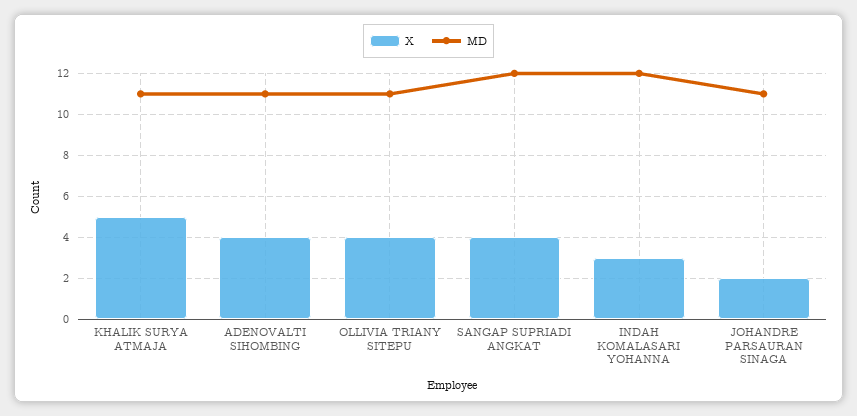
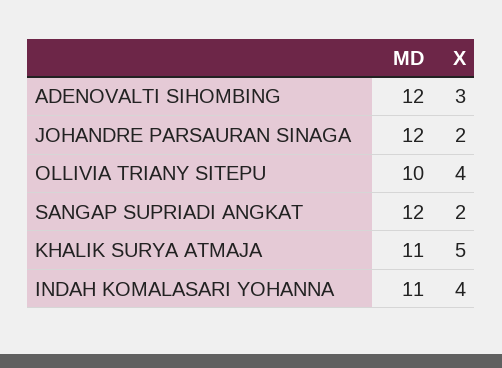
  {
    "X": {
      "KHALIK SURYA ATMAJA": 5,
-     "ADENOVALTI SIHOMBING": 4,
+     "ADENOVALTI SIHOMBING": 3,
      "OLLIVIA TRIANY SITEPU": 4,
-     "SANGAP SUPRIADI ANGKAT": 4,
+     "SANGAP SUPRIADI ANGKAT": 2,
-     "INDAH KOMALASARI YOHANNA": 3,
+     "INDAH KOMALASARI YOHANNA": 4,
      "JOHANDRE PARSAURAN SINAGA": 2
    },
    "MD": {
      "KHALIK SURYA ATMAJA": 11,
-     "ADENOVALTI SIHOMBING": 11,
+     "ADENOVALTI SIHOMBING": 12,
-     "OLLIVIA TRIANY SITEPU": 11,
+     "OLLIVIA TRIANY SITEPU": 10,
      "SANGAP SUPRIADI ANGKAT": 12,
-     "INDAH KOMALASARI YOHANNA": 12,
+     "INDAH KOMALASARI YOHANNA": 11,
-     "JOHANDRE PARSAURAN SINAGA": 11
+     "JOHANDRE PARSAURAN SINAGA": 12
    }
  }

